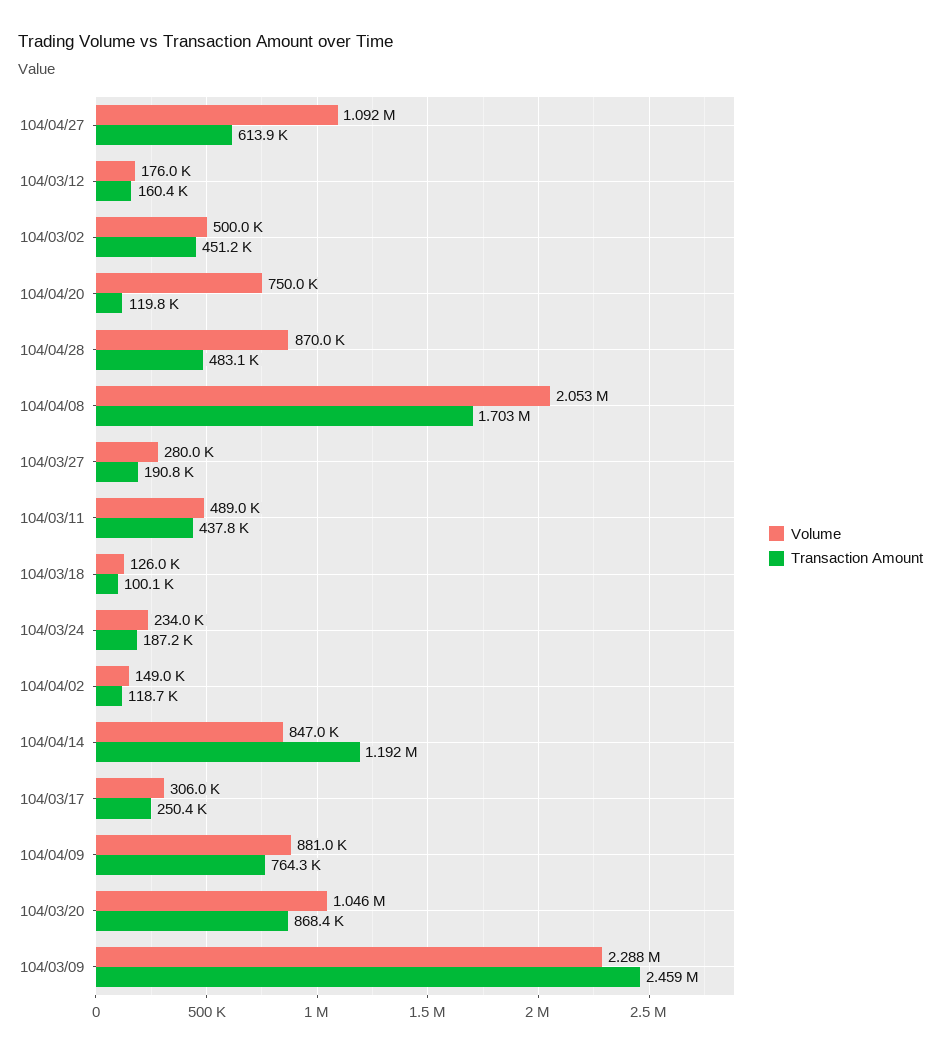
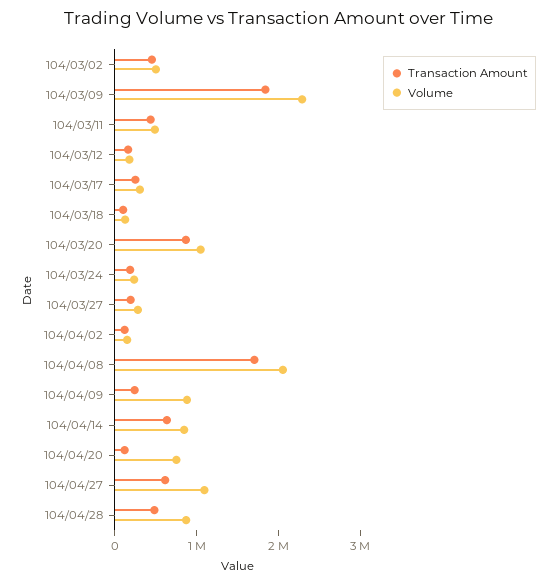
  {
    "Volume": {
      "104/04/27": 1092000,
      "104/03/12": 176000,
      "104/03/02": 500000,
      "104/04/20": 750000,
      "104/04/28": 870000,
      "104/04/08": 2053000,
      "104/03/27": 280000,
      "104/03/11": 489000,
      "104/03/18": 126000,
      "104/03/24": 234000,
      "104/04/02": 149000,
      "104/04/14": 847000,
      "104/03/17": 306000,
      "104/04/09": 881000,
      "104/03/20": 1046000,
      "104/03/09": 2288000
    },
    "Transaction Amount": {
      "104/04/27": 613900,
      "104/03/12": 160400,
      "104/03/02": 451200,
      "104/04/20": 119800,
      "104/04/28": 483100,
      "104/04/08": 1703000,
      "104/03/27": 190800,
      "104/03/11": 437800,
      "104/03/18": 100100,
      "104/03/24": 187200,
      "104/04/02": 118700,
-     "104/04/14": 1192000,
+     "104/04/14": 600000,
      "104/03/17": 250400,
-     "104/04/09": 764300,
+     "104/04/09": 200000,
      "104/03/20": 868400,
-     "104/03/09": 2459000
+     "104/03/09": 1800000
    }
  }

